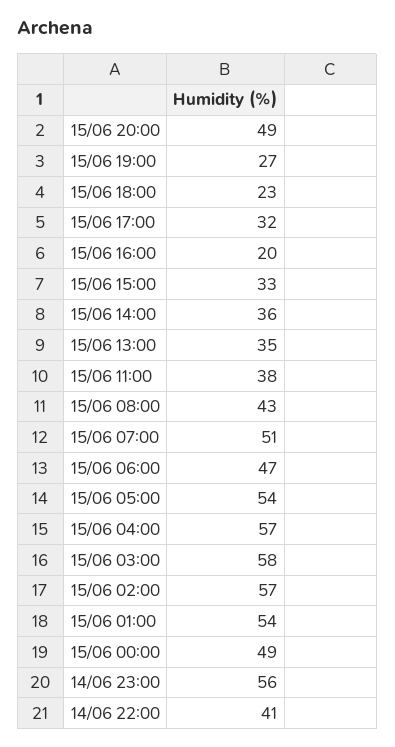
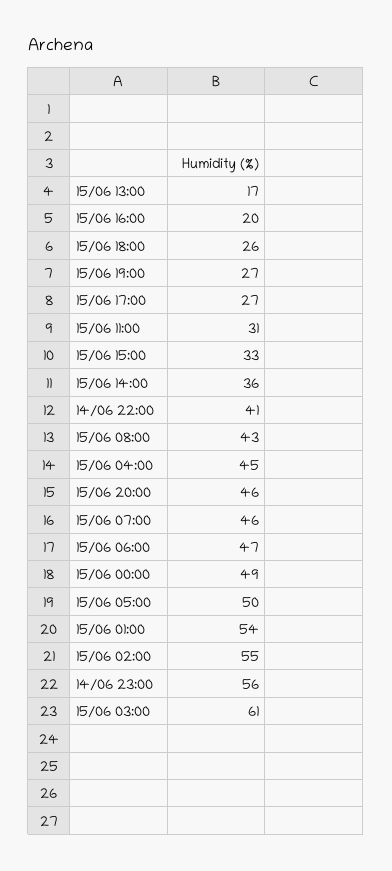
  {
-   "15/06 20:00": 49,
+   "15/06 20:00": 46,
    "15/06 19:00": 27,
-   "15/06 18:00": 23,
+   "15/06 18:00": 26,
-   "15/06 17:00": 32,
+   "15/06 17:00": 27,
    "15/06 16:00": 20,
    "15/06 15:00": 33,
    "15/06 14:00": 36,
-   "15/06 13:00": 35,
+   "15/06 13:00": 17,
-   "15/06 11:00": 38,
+   "15/06 11:00": 31,
    "15/06 08:00": 43,
-   "15/06 07:00": 51,
+   "15/06 07:00": 46,
    "15/06 06:00": 47,
-   "15/06 05:00": 54,
+   "15/06 05:00": 50,
-   "15/06 04:00": 57,
+   "15/06 04:00": 45,
-   "15/06 03:00": 58,
+   "15/06 03:00": 61,
-   "15/06 02:00": 57,
+   "15/06 02:00": 55,
    "15/06 01:00": 54,
    "15/06 00:00": 49,
    "14/06 23:00": 56,
    "14/06 22:00": 41
  }

